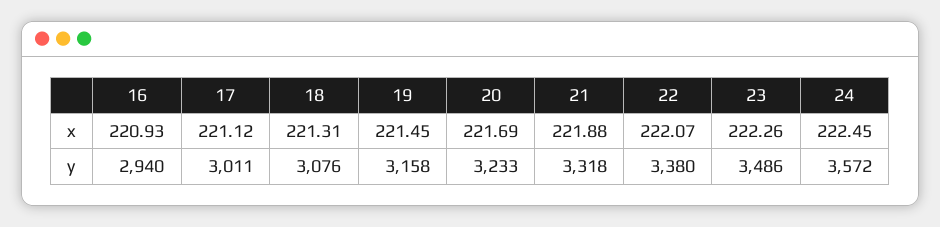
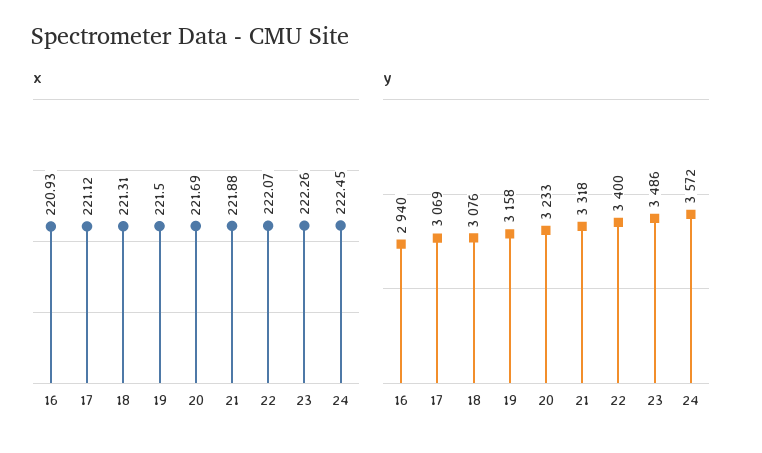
  {
    "x": {
      "16": 220.93,
      "17": 221.12,
      "18": 221.31,
-     "19": 221.45,
+     "19": 221.5,
      "20": 221.69,
      "21": 221.88,
      "22": 222.07,
      "23": 222.26,
      "24": 222.45
    },
    "y": {
      "16": 2940,
-     "17": 3011,
+     "17": 3069,
      "18": 3076,
      "19": 3158,
      "20": 3233,
      "21": 3318,
-     "22": 3380,
+     "22": 3400,
      "23": 3486,
      "24": 3572
    }
  }

